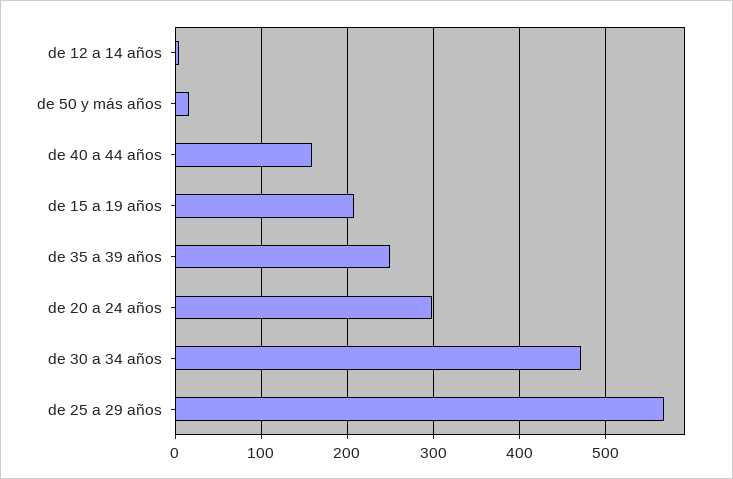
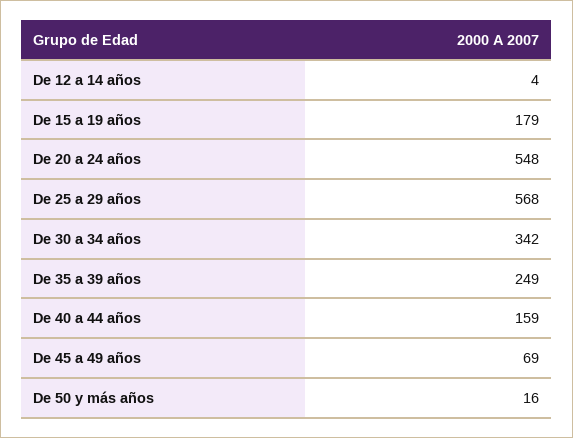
  {
    "de 12 a 14 años": 4,
    "de 50 y más años": 16,
    "de 40 a 44 años": 159,
-   "de 15 a 19 años": 210,
+   "de 15 a 19 años": 179,
    "de 35 a 39 años": 249,
-   "de 20 a 24 años": 300,
+   "de 20 a 24 años": 548,
-   "de 30 a 34 años": 470,
+   "de 30 a 34 años": 342,
-   "de 25 a 29 años": 568
+   "de 25 a 29 años": 568,
+   "De 45 a 49 años": 69
  }

